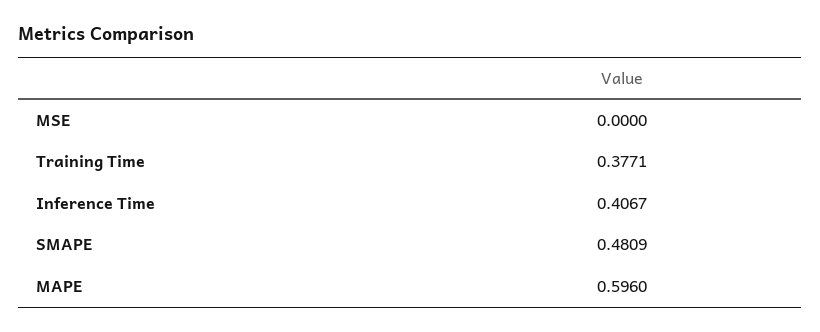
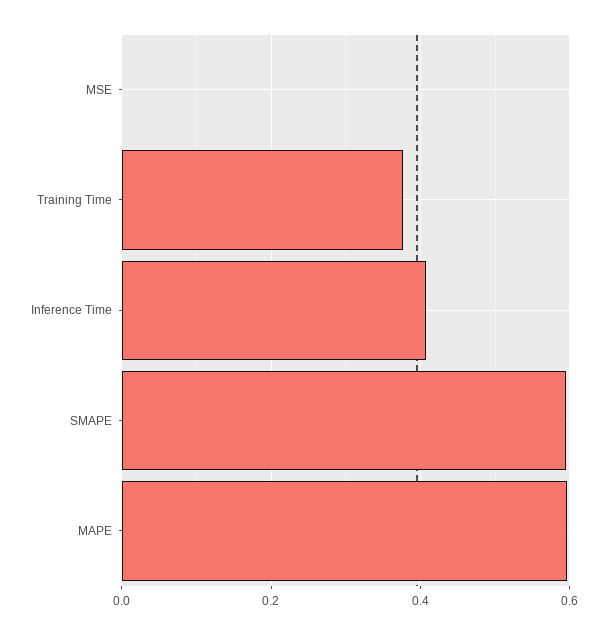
  {
    "MSE": 0,
    "Training Time": 0.3771,
    "Inference Time": 0.4067,
-   "SMAPE": 0.4809,
+   "SMAPE": 0.6,
    "MAPE": 0.596
  }

